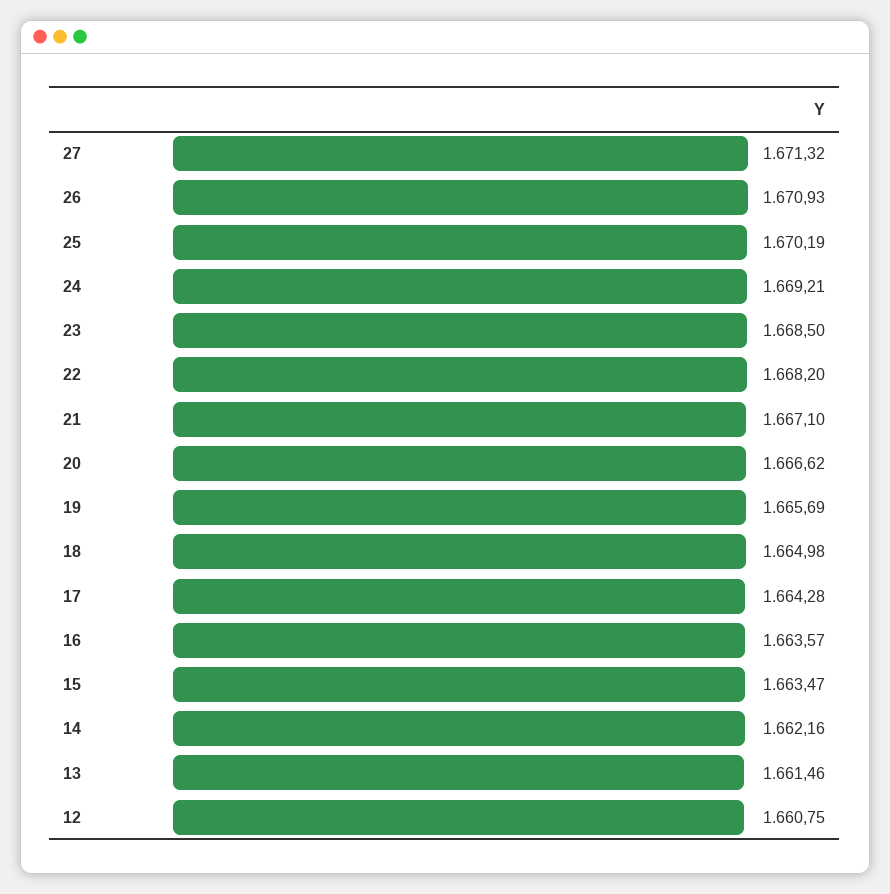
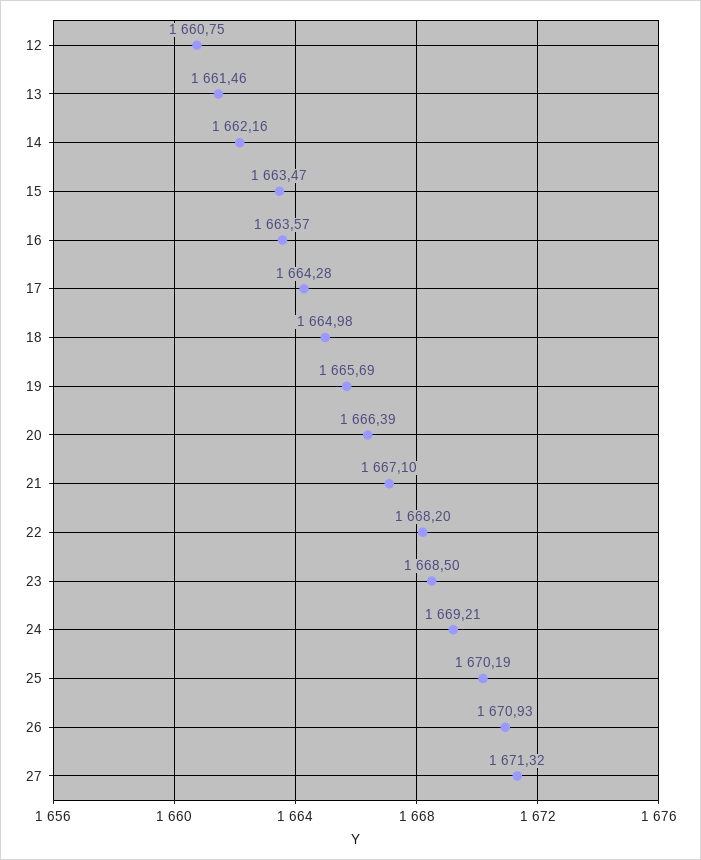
  {
    "27": 1671.32,
    "26": 1670.93,
    "25": 1670.19,
    "24": 1669.21,
    "23": 1668.5,
    "22": 1668.2,
    "21": 1667.1,
-   "20": 1666.62,
+   "20": 1666.39,
    "19": 1665.69,
    "18": 1664.98,
    "17": 1664.28,
    "16": 1663.57,
    "15": 1663.47,
    "14": 1662.16,
    "13": 1661.46,
    "12": 1660.75
  }

